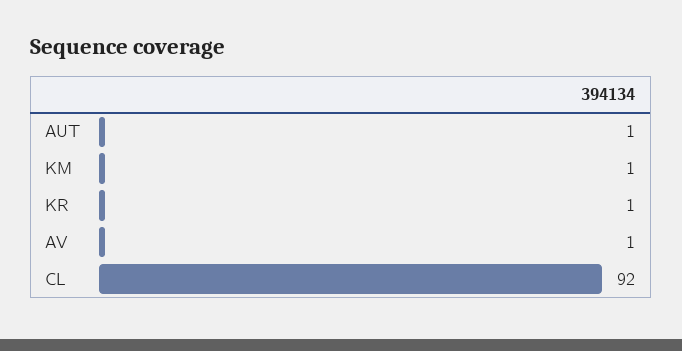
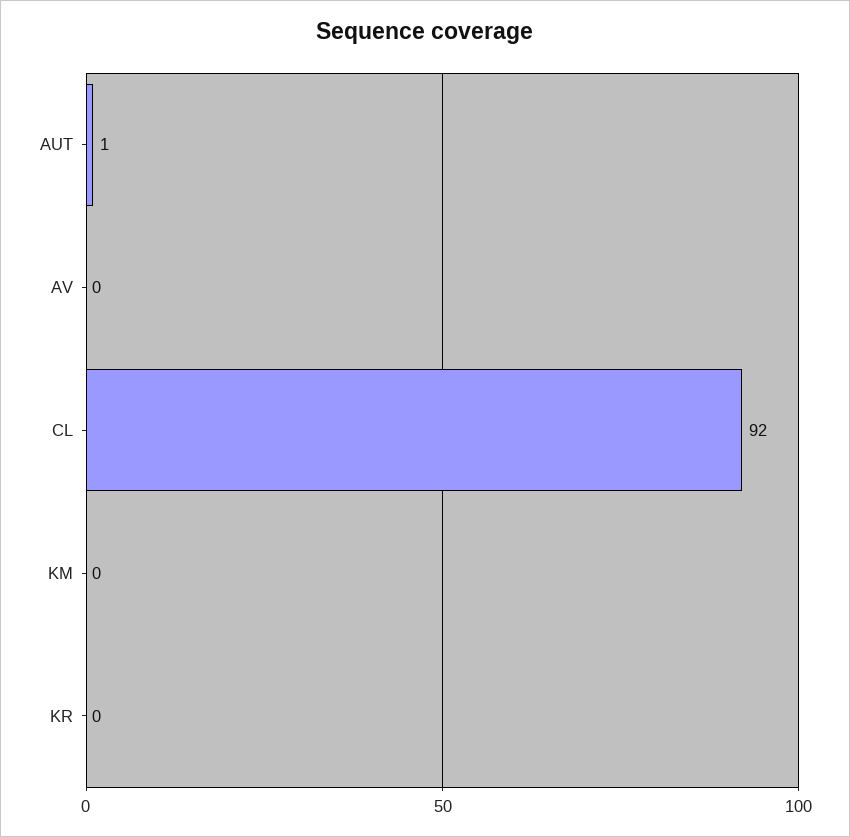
  {
    "AUT": 1,
-   "KM": 1,
+   "KM": 0,
-   "KR": 1,
+   "KR": 0,
-   "AV": 1,
+   "AV": 0,
    "CL": 92
  }

